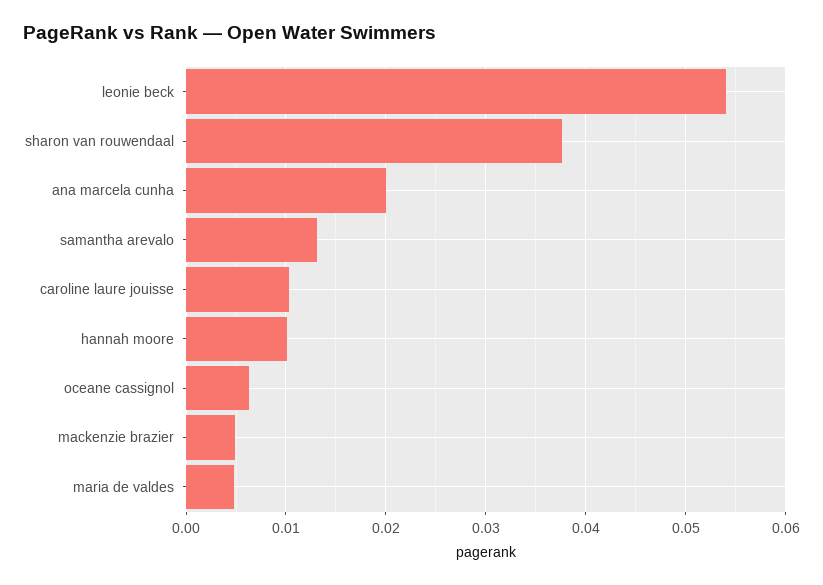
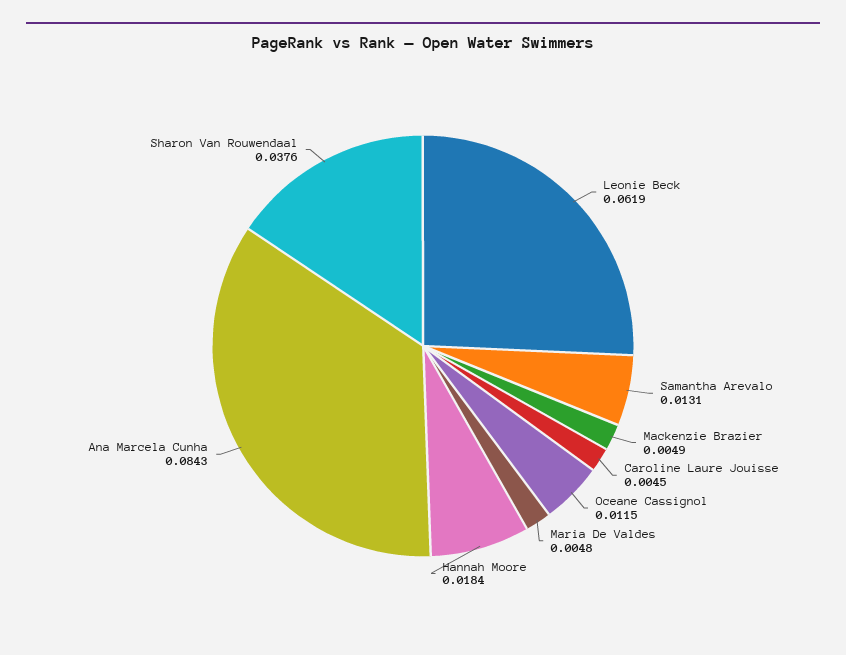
  {
-   "leonie beck": 0.054,
+   "leonie beck": 0.0619,
    "sharon van rouwendaal": 0.0376,
-   "ana marcela cunha": 0.02,
+   "ana marcela cunha": 0.0843,
    "samantha arevalo": 0.0131,
-   "caroline laure jouisse": 0.01,
+   "caroline laure jouisse": 0.0045,
-   "hannah moore": 0.01,
+   "hannah moore": 0.0184,
-   "oceane cassignol": 0.006,
+   "oceane cassignol": 0.0115,
    "mackenzie brazier": 0.0049,
    "maria de valdes": 0.0048
  }

